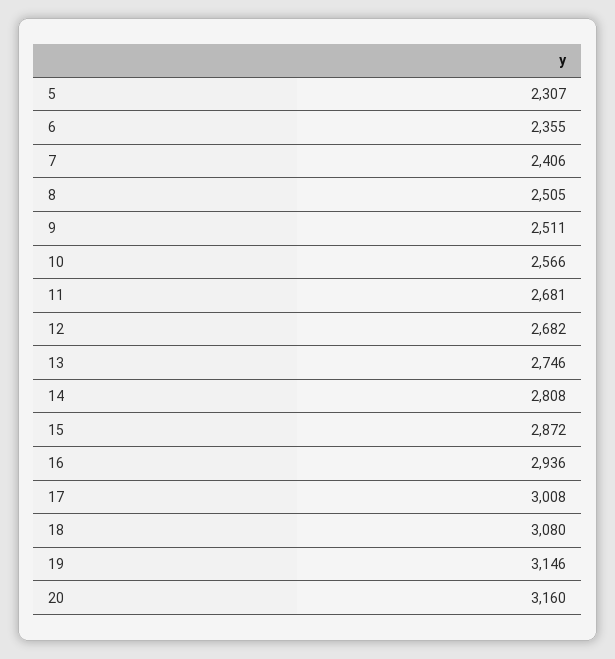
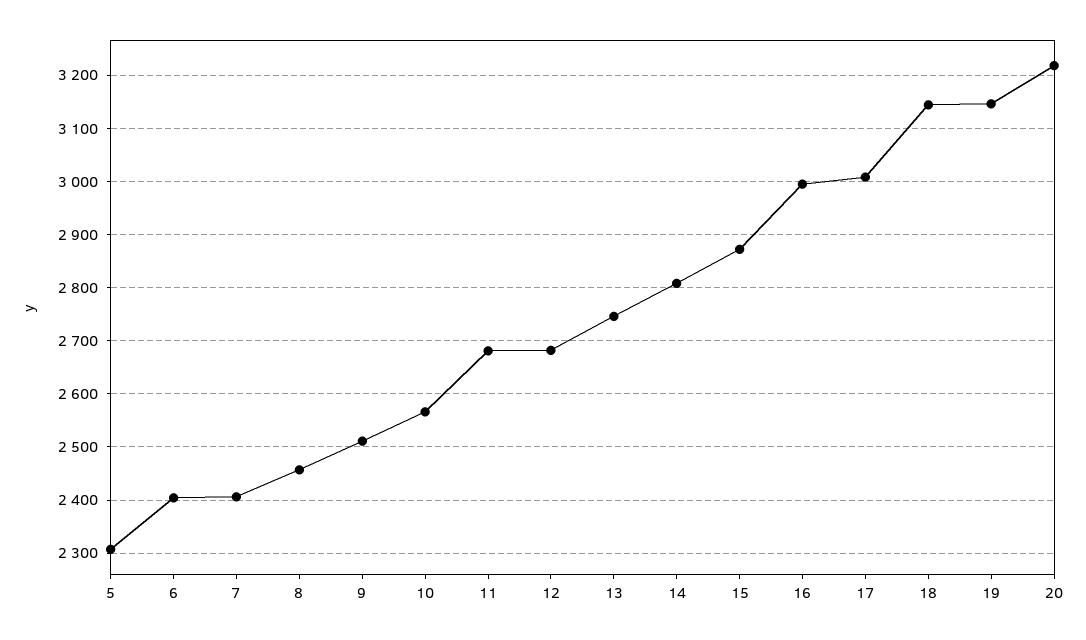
  {
    "5": 2307,
-   "6": 2355,
+   "6": 2400,
    "7": 2406,
-   "8": 2505,
+   "8": 2460,
    "9": 2511,
    "10": 2566,
    "11": 2681,
    "12": 2682,
    "13": 2746,
    "14": 2808,
    "15": 2872,
-   "16": 2936,
+   "16": 3000,
    "17": 3008,
-   "18": 3080,
+   "18": 3140,
    "19": 3146,
-   "20": 3160
+   "20": 3220
  }

